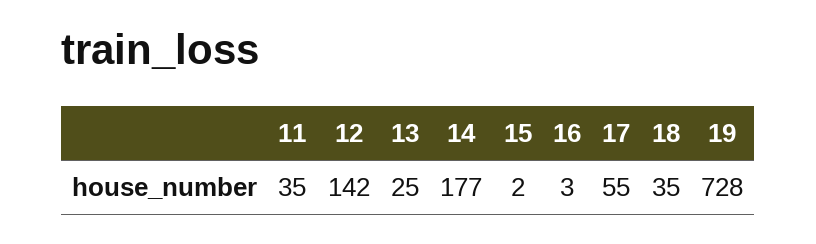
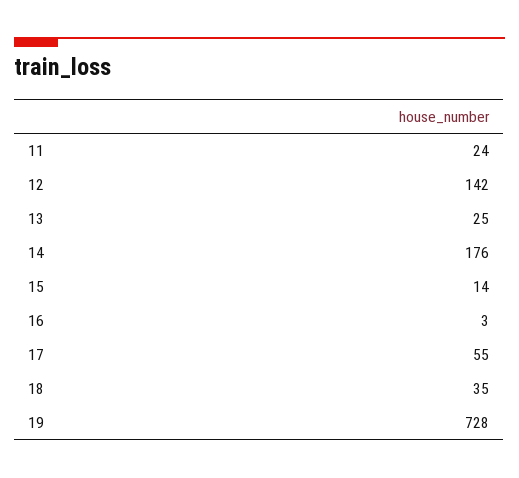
  {
-   "11": 35,
+   "11": 24,
    "12": 142,
    "13": 25,
-   "14": 177,
+   "14": 176,
-   "15": 2,
+   "15": 14,
    "16": 3,
    "17": 55,
    "18": 35,
    "19": 728
  }

